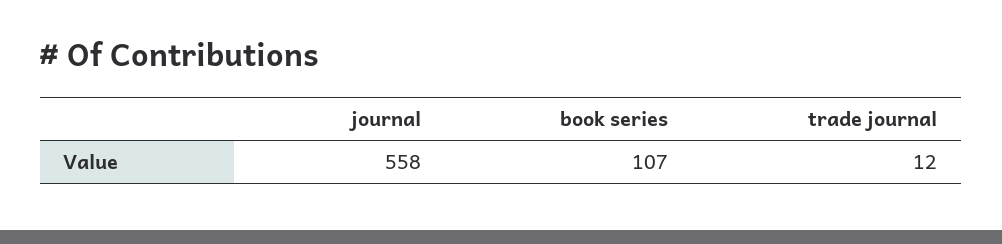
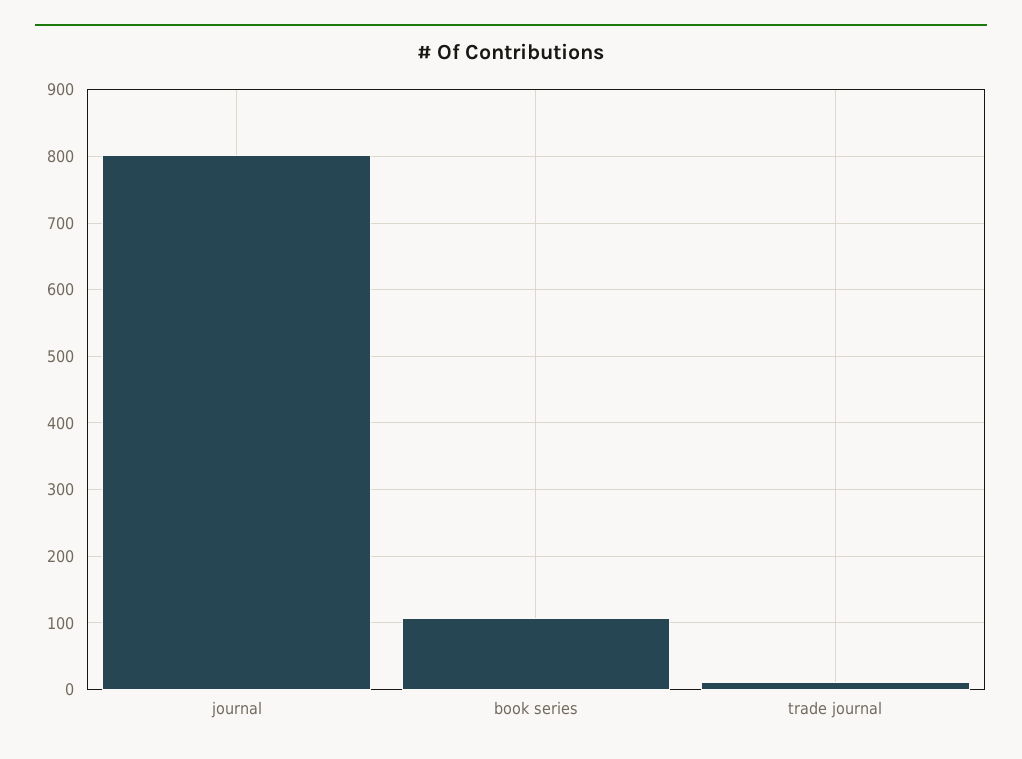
  {
-   "journal": 558,
+   "journal": 800,
    "book series": 107,
    "trade journal": 12
  }

